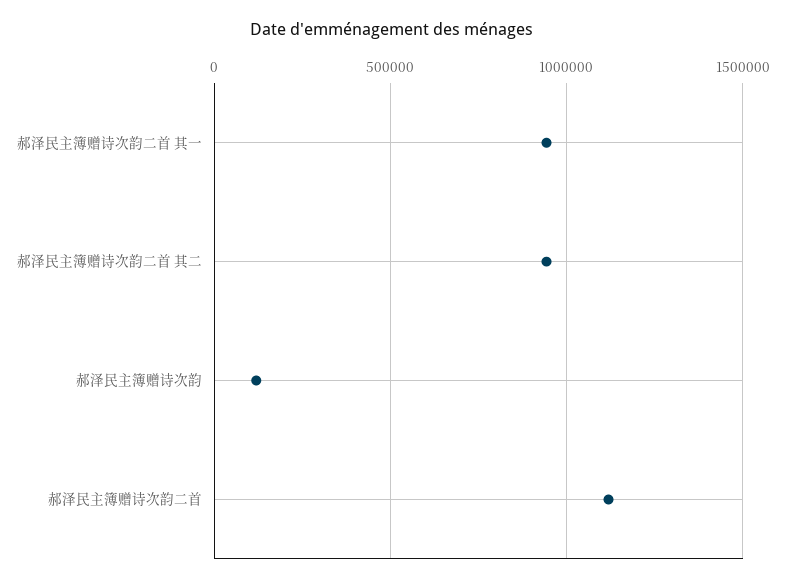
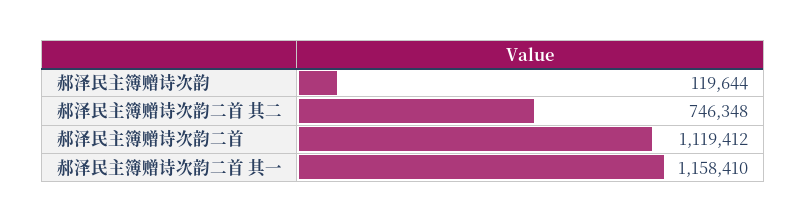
  {
-   "郝泽民主簿赠诗次韵二首 其一": 950000,
+   "郝泽民主簿赠诗次韵二首 其一": 1158410,
-   "郝泽民主簿赠诗次韵二首 其二": 950000,
+   "郝泽民主簿赠诗次韵二首 其二": 746348,
    "郝泽民主簿赠诗次韵": 119644,
    "郝泽民主簿赠诗次韵二首": 1119412
  }

